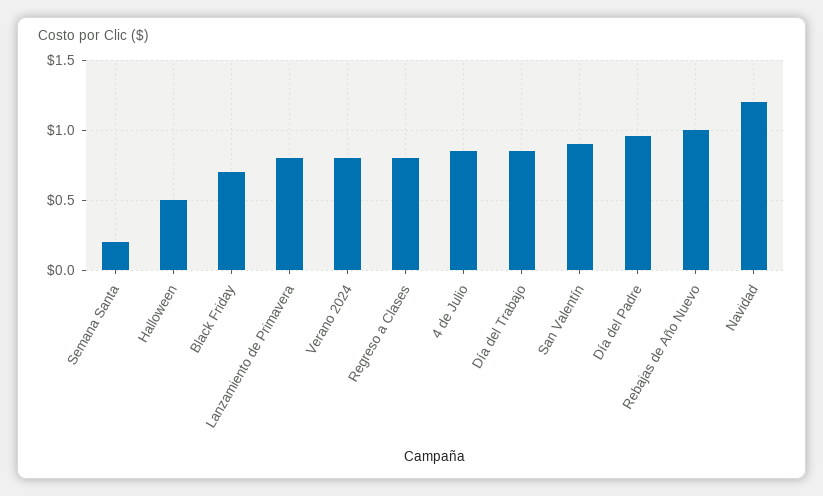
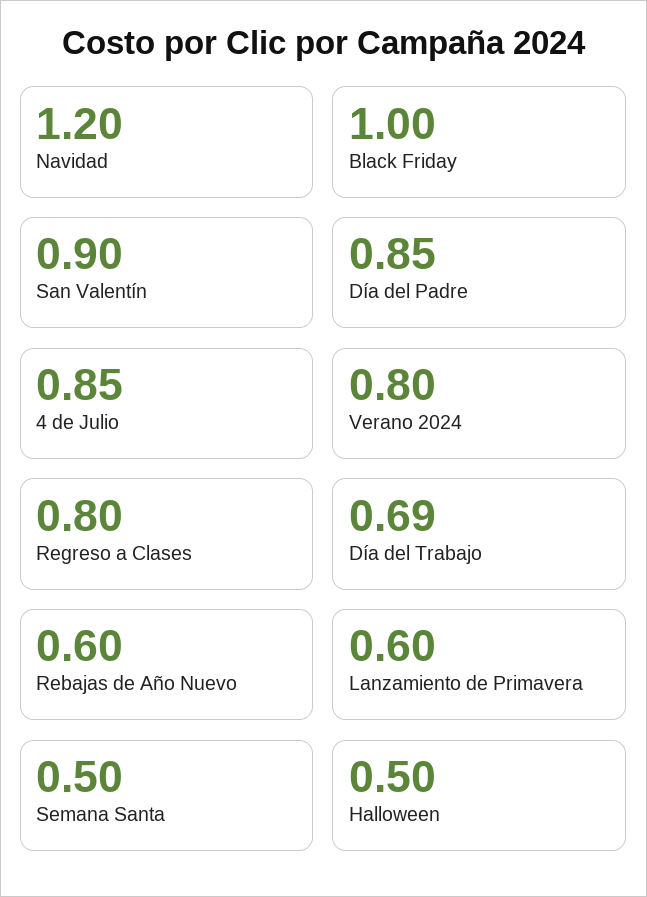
  {
-   "Semana Santa": 0.2,
+   "Semana Santa": 0.5,
    "Halloween": 0.5,
-   "Black Friday": 0.7,
+   "Black Friday": 1,
-   "Lanzamiento de Primavera": 0.8,
+   "Lanzamiento de Primavera": 0.6,
    "Verano 2024": 0.8,
    "Regreso a Clases": 0.8,
    "4 de Julio": 0.85,
-   "Día del Trabajo": 0.85,
+   "Día del Trabajo": 0.69,
    "San Valentín": 0.9,
-   "Día del Padre": 0.95,
+   "Día del Padre": 0.85,
-   "Rebajas de Año Nuevo": 1,
+   "Rebajas de Año Nuevo": 0.6,
    "Navidad": 1.2
  }

